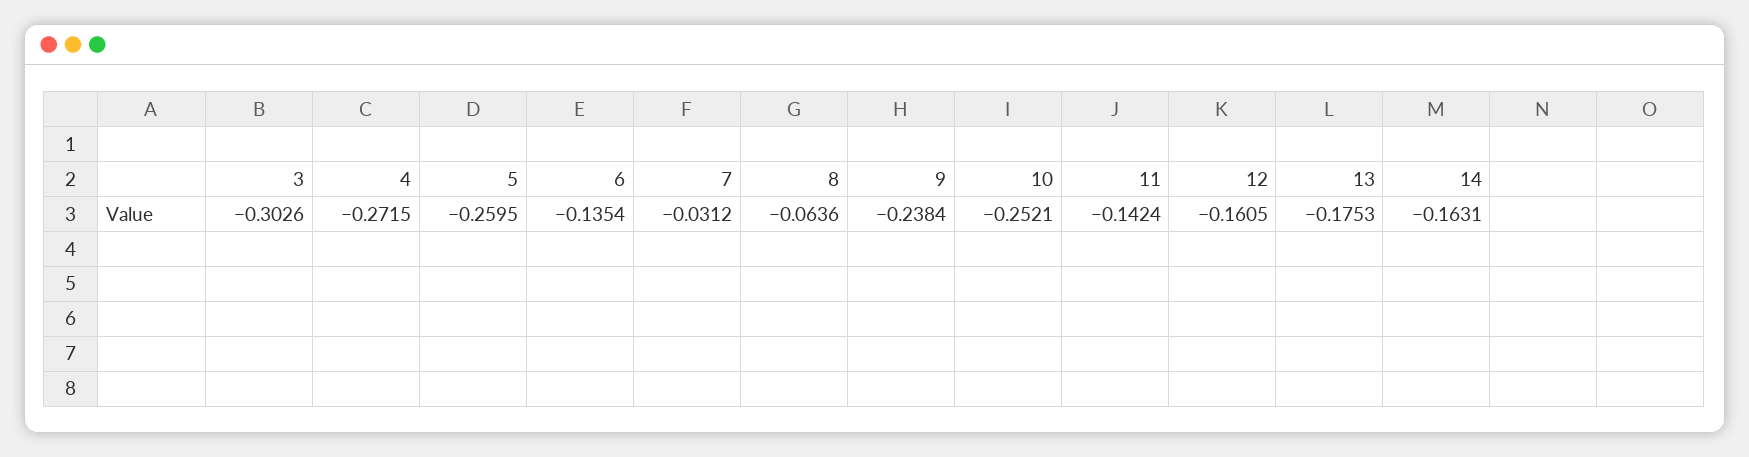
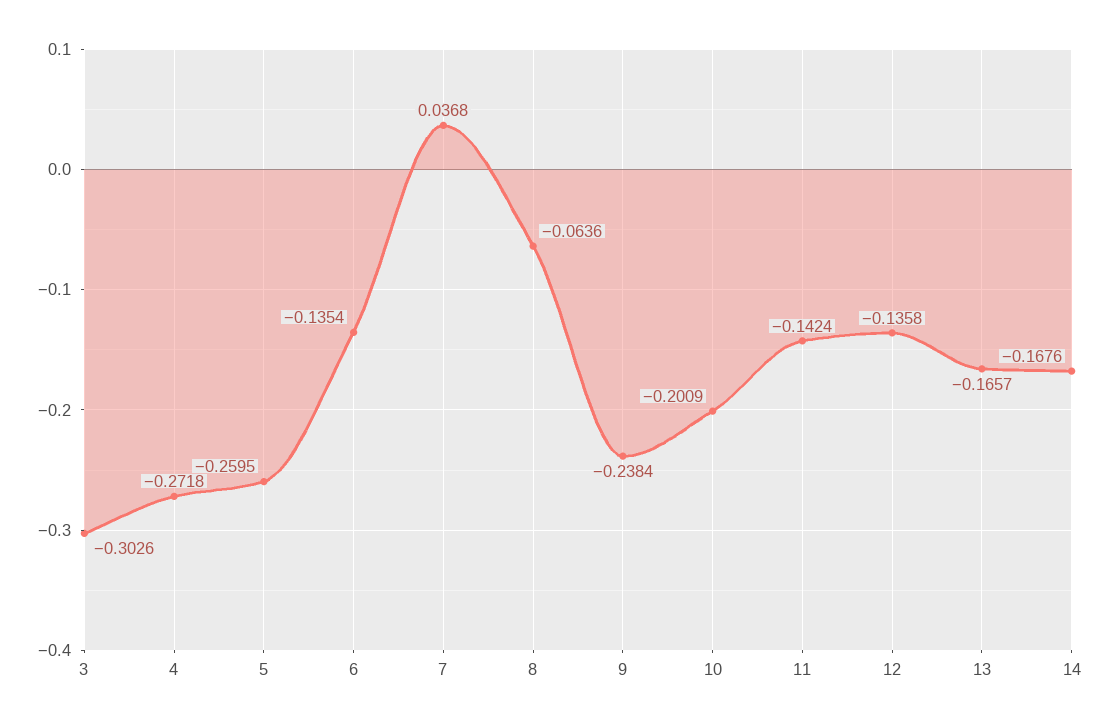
  {
    "3": -0.3026,
-   "4": -0.2715,
+   "4": -0.2718,
    "5": -0.2595,
    "6": -0.1354,
-   "7": -0.0312,
+   "7": 0.0368,
    "8": -0.0636,
    "9": -0.2384,
-   "10": -0.2521,
+   "10": -0.2009,
    "11": -0.1424,
-   "12": -0.1605,
+   "12": -0.1358,
-   "13": -0.1753,
+   "13": -0.1657,
-   "14": -0.1631
+   "14": -0.1676
  }

